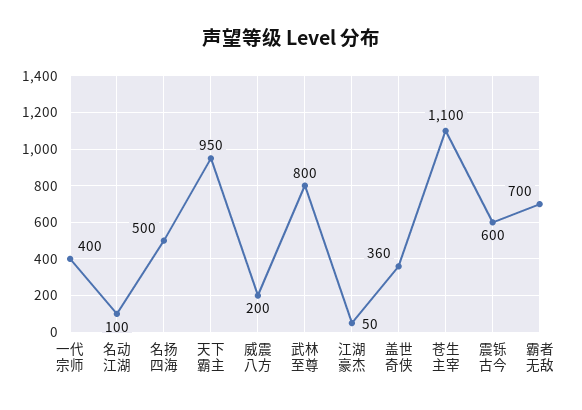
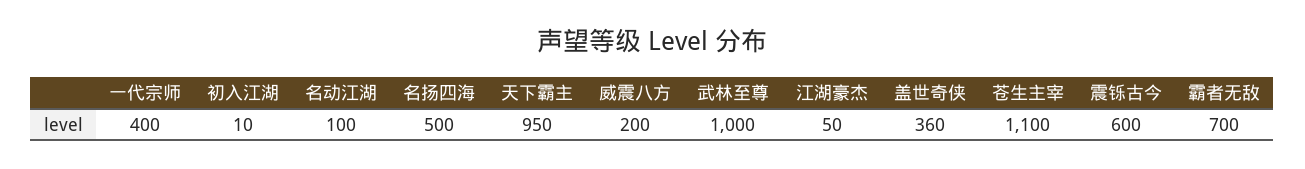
  {
    "一代宗师": 400,
    "名动江湖": 100,
    "名扬四海": 500,
    "天下霸主": 950,
    "威震八方": 200,
-   "武林至尊": 800,
+   "武林至尊": 1000,
    "江湖豪杰": 50,
    "盖世奇侠": 360,
    "苍生主宰": 1100,
    "震铄古今": 600,
-   "霸者无敌": 700
+   "霸者无敌": 700,
+   "初入江湖": 10
  }

